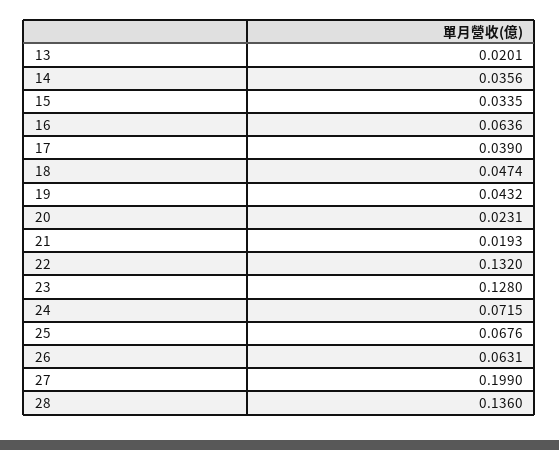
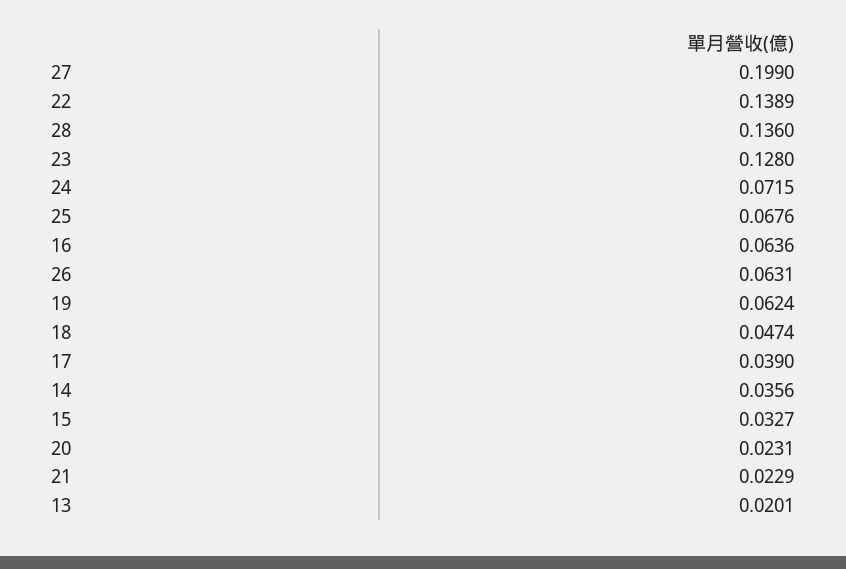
  {
    "13": 0.0201,
    "14": 0.0356,
-   "15": 0.0335,
+   "15": 0.0327,
    "16": 0.0636,
    "17": 0.039,
    "18": 0.0474,
-   "19": 0.0432,
+   "19": 0.0624,
    "20": 0.0231,
-   "21": 0.0193,
+   "21": 0.0229,
-   "22": 0.132,
+   "22": 0.1389,
    "23": 0.128,
    "24": 0.0715,
    "25": 0.0676,
    "26": 0.0631,
    "27": 0.199,
    "28": 0.136
  }

